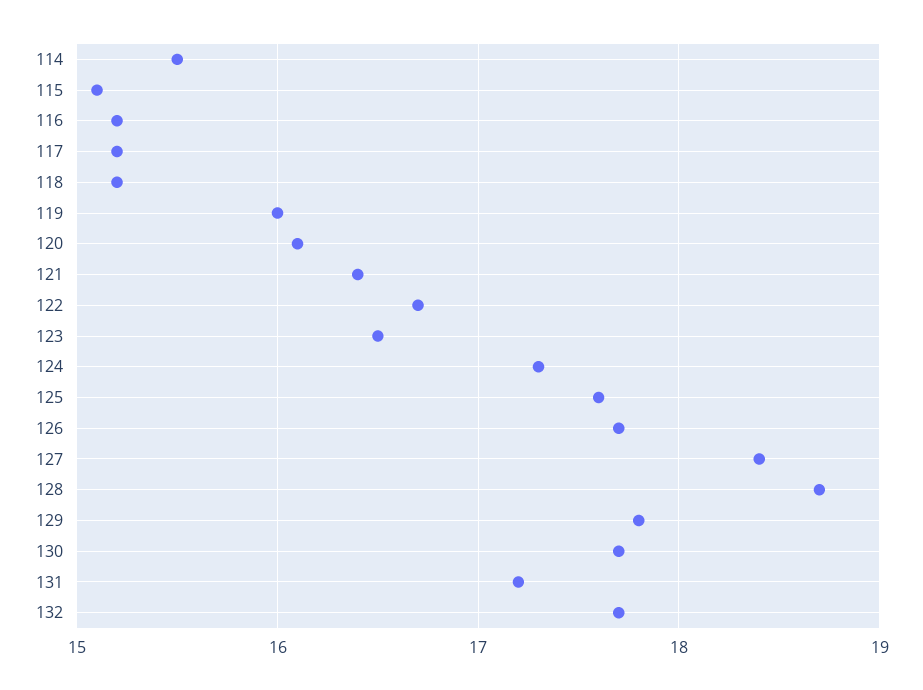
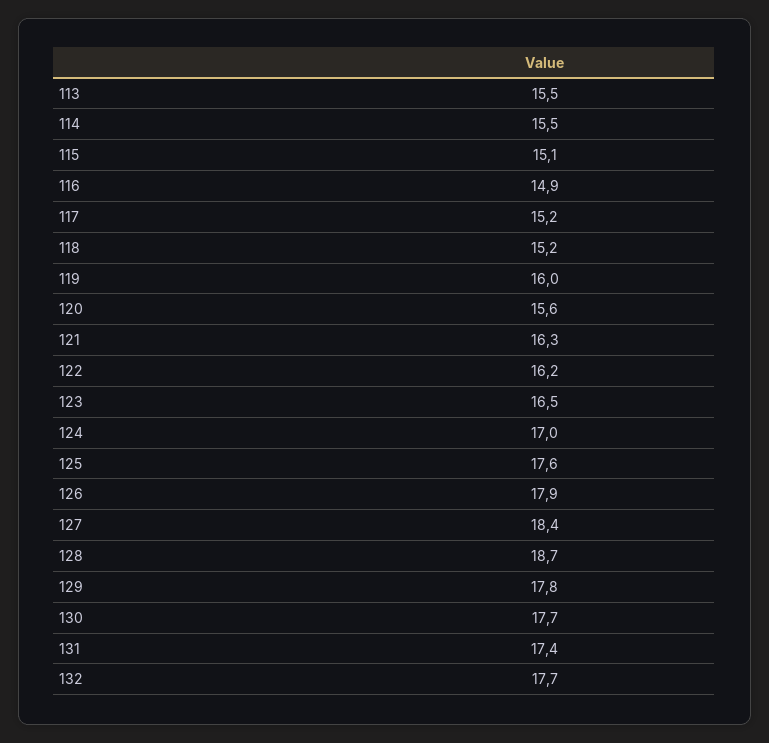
  {
    "114": 15.5,
    "115": 15.1,
-   "116": 15.2,
+   "116": 14.9,
    "117": 15.2,
    "118": 15.2,
    "119": 16,
-   "120": 16.1,
+   "120": 15.6,
-   "121": 16.4,
+   "121": 16.3,
-   "122": 16.7,
+   "122": 16.2,
    "123": 16.5,
-   "124": 17.3,
+   "124": 17,
    "125": 17.6,
-   "126": 17.7,
+   "126": 17.9,
    "127": 18.4,
    "128": 18.7,
    "129": 17.8,
    "130": 17.7,
-   "131": 17.2,
+   "131": 17.4,
-   "132": 17.7
+   "132": 17.7,
+   "113": 15.5
  }

